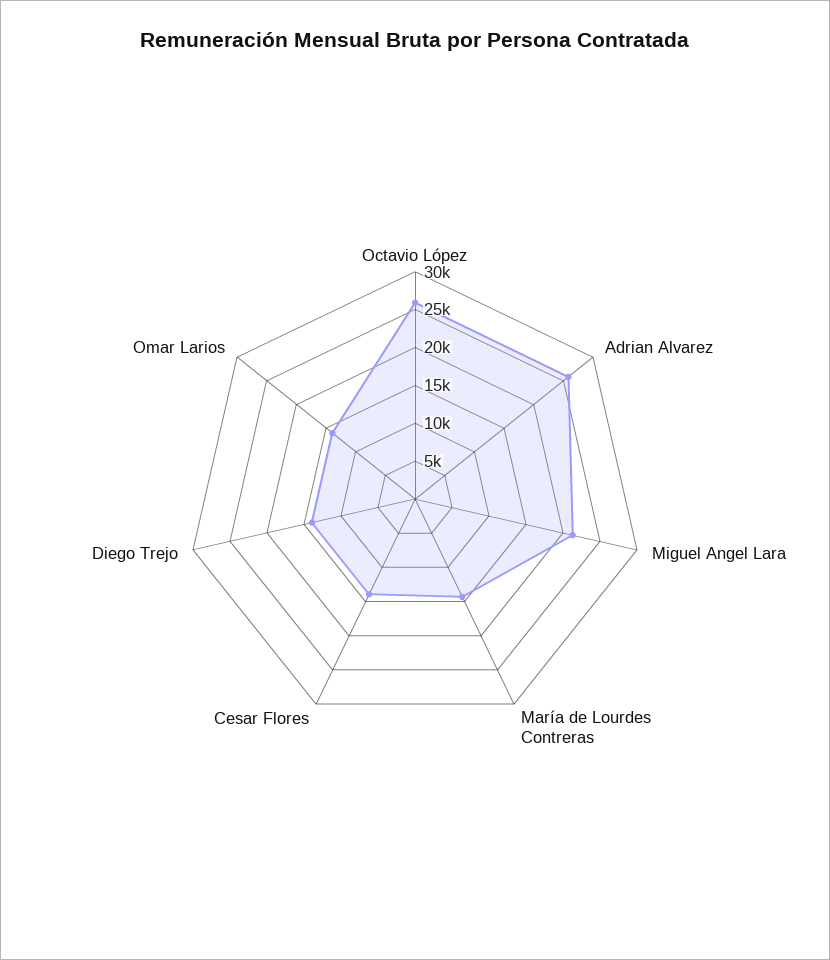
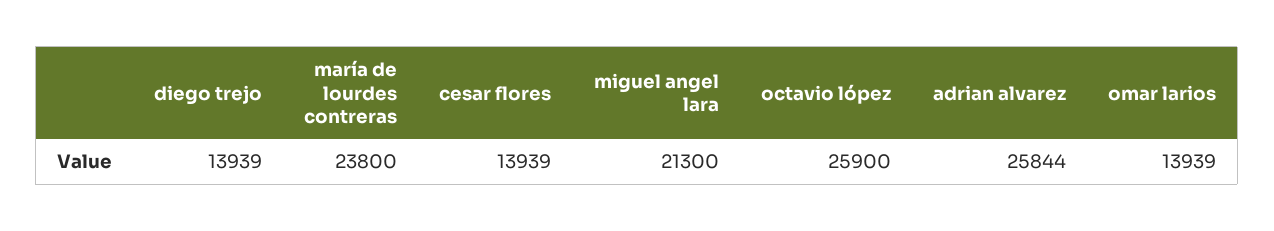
  {
    "Octavio López": 25900,
    "Adrian Alvarez": 25844,
    "Miguel Angel Lara": 21300,
-   "María de Lourdes Contreras": 15000,
+   "María de Lourdes Contreras": 23800,
    "Cesar Flores": 13939,
    "Diego Trejo": 13939,
    "Omar Larios": 13939
  }

